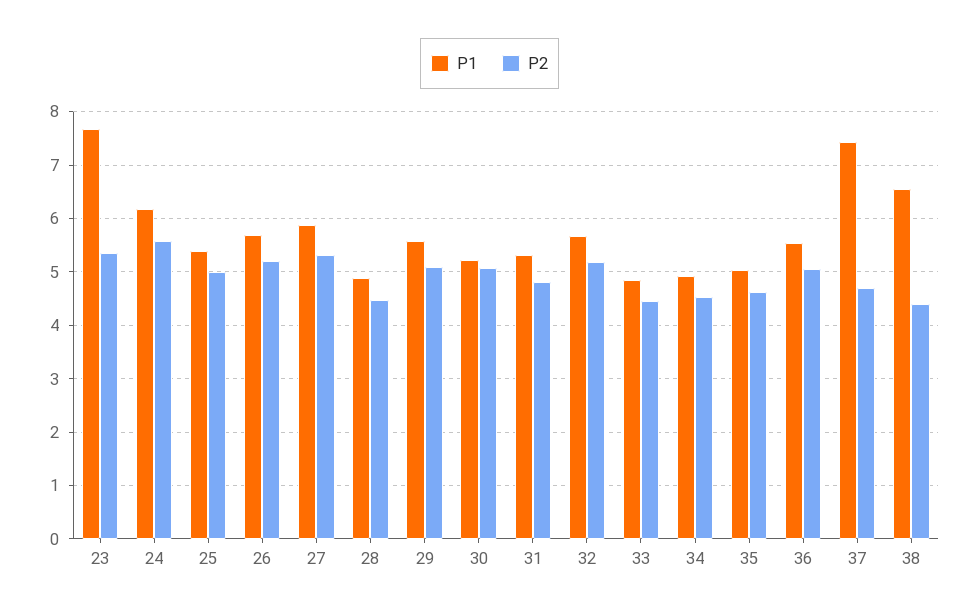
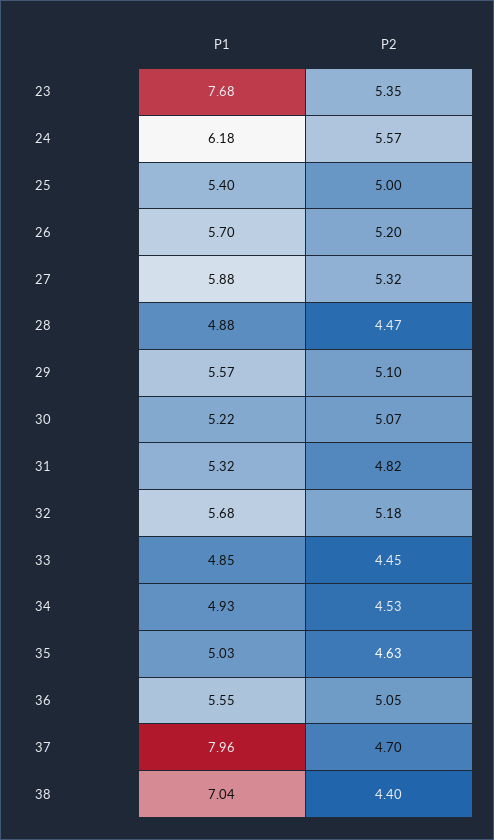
  {
    "P1": {
      "23": 7.68,
      "24": 6.18,
      "25": 5.4,
      "26": 5.7,
      "27": 5.88,
      "28": 4.88,
      "29": 5.57,
      "30": 5.22,
      "31": 5.32,
      "32": 5.68,
      "33": 4.85,
      "34": 4.93,
      "35": 5.03,
      "36": 5.55,
-     "37": 7.4,
+     "37": 7.96,
-     "38": 6.6
+     "38": 7.04
    },
    "P2": {
      "23": 5.35,
      "24": 5.57,
      "25": 5,
      "26": 5.2,
      "27": 5.32,
      "28": 4.47,
      "29": 5.1,
      "30": 5.07,
      "31": 4.82,
      "32": 5.18,
      "33": 4.45,
      "34": 4.53,
      "35": 4.63,
      "36": 5.05,
      "37": 4.7,
      "38": 4.4
    }
  }

